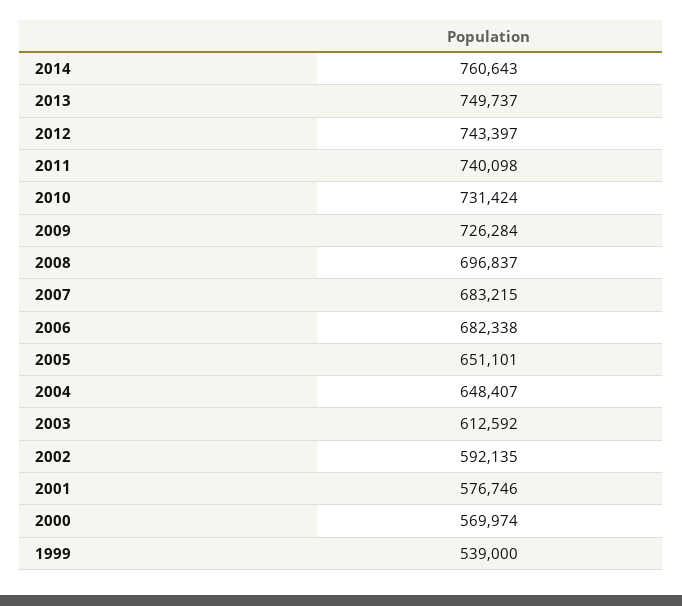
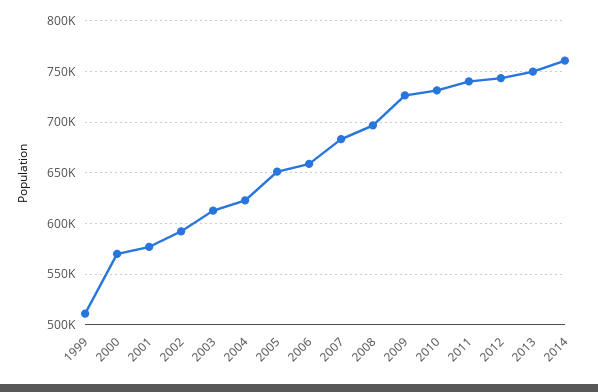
  {
    "2014": 760643,
    "2013": 749737,
    "2012": 743397,
    "2011": 740098,
    "2010": 731424,
    "2009": 726284,
    "2008": 696837,
    "2007": 683215,
-   "2006": 682338,
+   "2006": 660000,
    "2005": 651101,
-   "2004": 648407,
+   "2004": 620000,
    "2003": 612592,
    "2002": 592135,
    "2001": 576746,
    "2000": 569974,
-   "1999": 539000
+   "1999": 510000
  }

